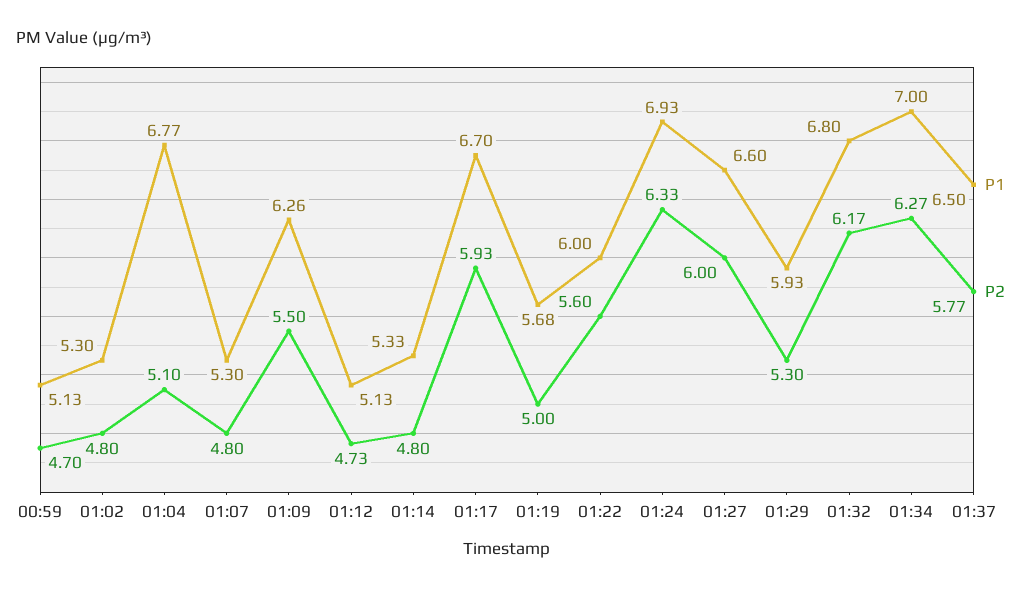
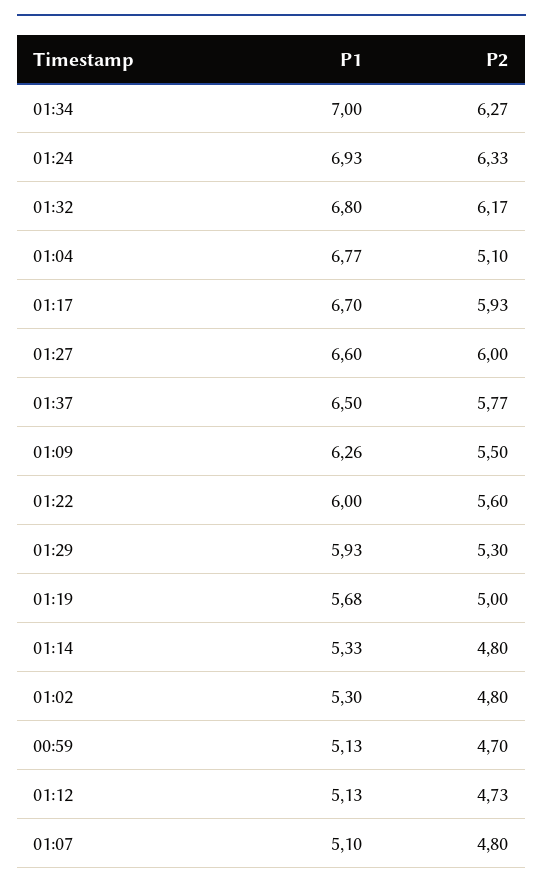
  {
    "P1": {
      "00:59": 5.13,
      "01:02": 5.3,
      "01:04": 6.77,
-     "01:07": 5.3,
+     "01:07": 5.1,
      "01:09": 6.26,
      "01:12": 5.13,
      "01:14": 5.33,
      "01:17": 6.7,
      "01:19": 5.68,
      "01:22": 6,
      "01:24": 6.93,
      "01:27": 6.6,
      "01:29": 5.93,
      "01:32": 6.8,
      "01:34": 7,
      "01:37": 6.5
    },
    "P2": {
      "00:59": 4.7,
      "01:02": 4.8,
      "01:04": 5.1,
      "01:07": 4.8,
      "01:09": 5.5,
      "01:12": 4.73,
      "01:14": 4.8,
      "01:17": 5.93,
      "01:19": 5,
      "01:22": 5.6,
      "01:24": 6.33,
      "01:27": 6,
      "01:29": 5.3,
      "01:32": 6.17,
      "01:34": 6.27,
      "01:37": 5.77
    }
  }

